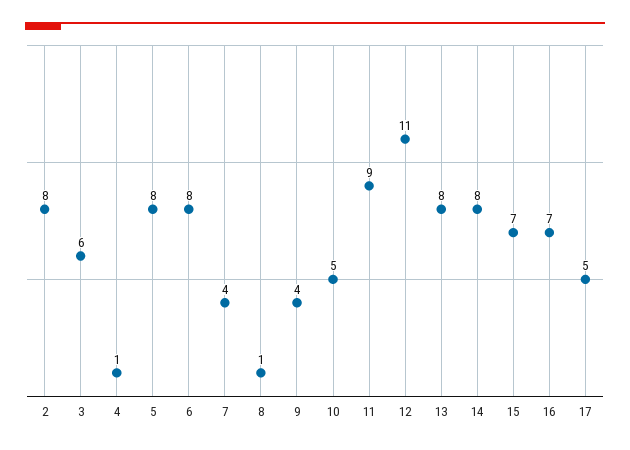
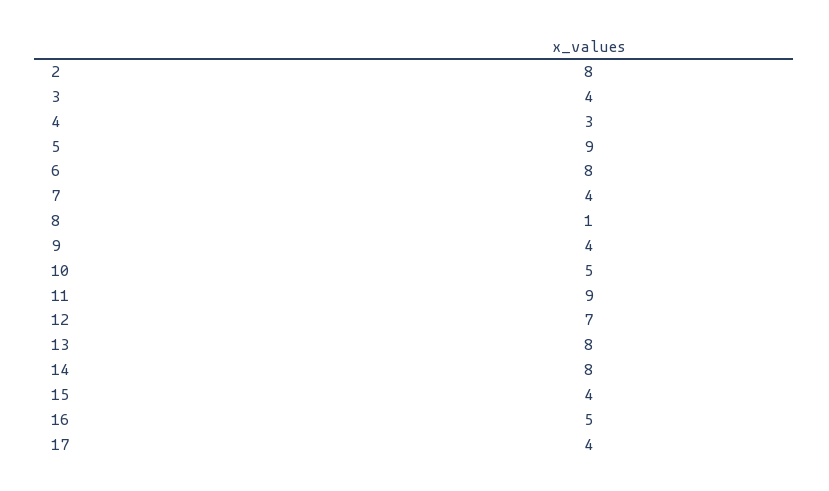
  {
    "2": 8,
-   "3": 6,
+   "3": 4,
-   "4": 1,
+   "4": 3,
-   "5": 8,
+   "5": 9,
    "6": 8,
    "7": 4,
    "8": 1,
    "9": 4,
    "10": 5,
    "11": 9,
-   "12": 11,
+   "12": 7,
    "13": 8,
    "14": 8,
-   "15": 7,
+   "15": 4,
-   "16": 7,
+   "16": 5,
-   "17": 5
+   "17": 4
  }

